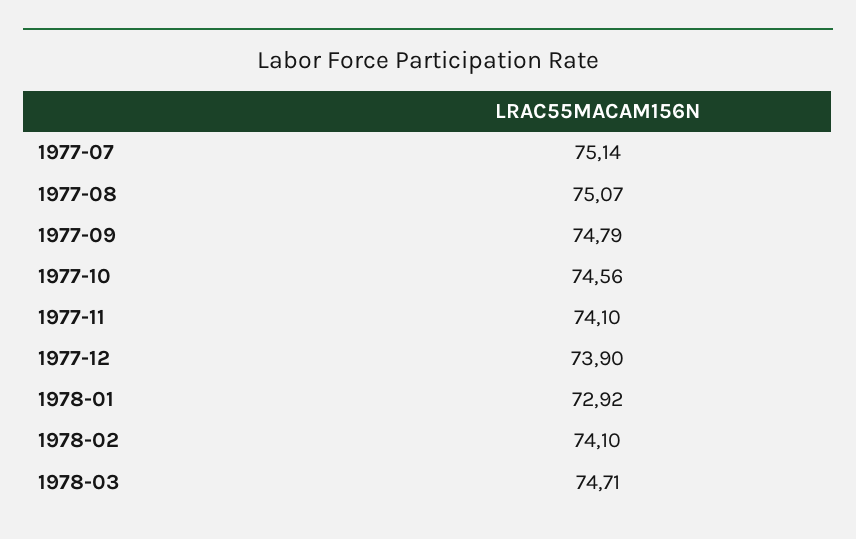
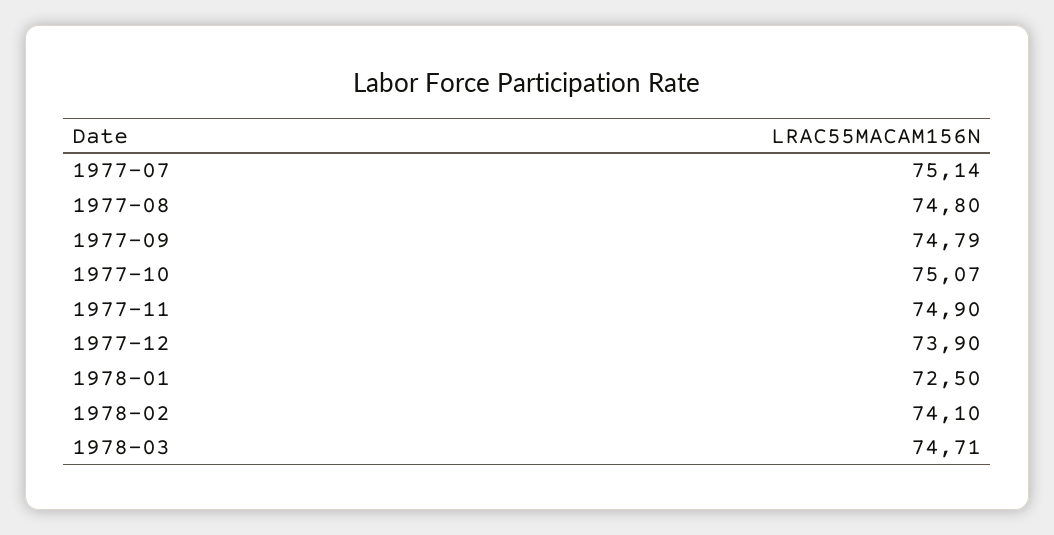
  {
    "1977-07": 75.14,
-   "1977-08": 75.07,
+   "1977-08": 74.8,
    "1977-09": 74.79,
-   "1977-10": 74.56,
+   "1977-10": 75.07,
-   "1977-11": 74.1,
+   "1977-11": 74.9,
    "1977-12": 73.9,
-   "1978-01": 72.92,
+   "1978-01": 72.5,
    "1978-02": 74.1,
    "1978-03": 74.71
  }

